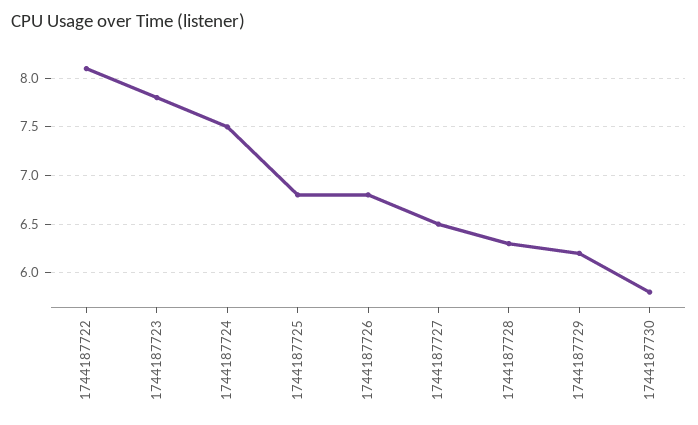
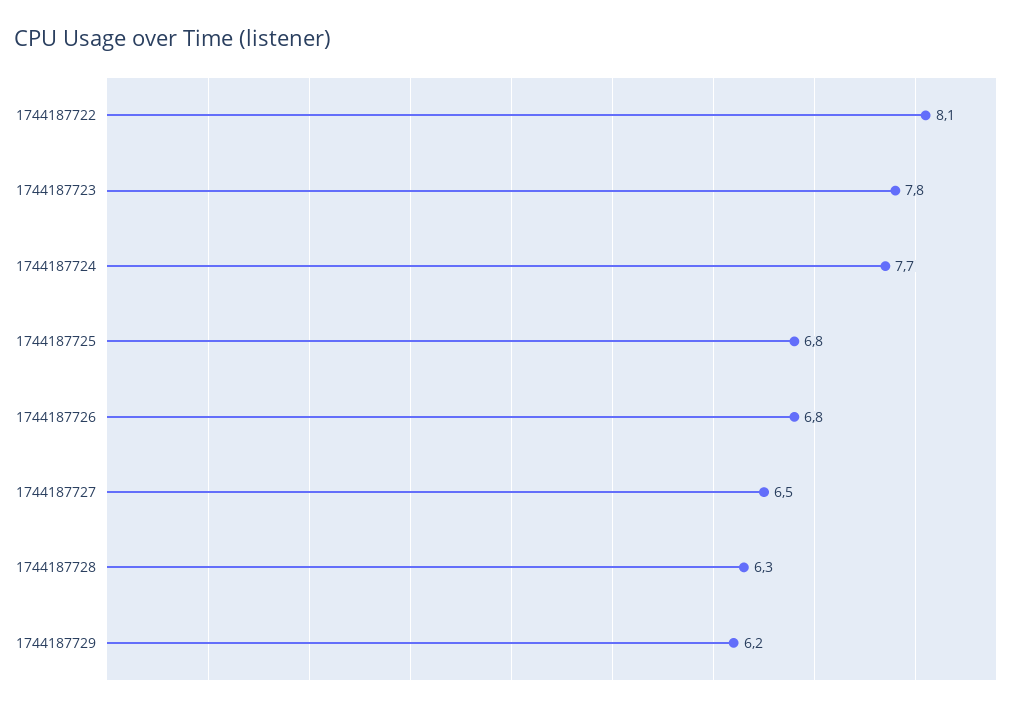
  {
    "1744187722": 8.1,
    "1744187723": 7.8,
-   "1744187724": 7.5,
+   "1744187724": 7.7,
    "1744187725": 6.8,
    "1744187726": 6.8,
    "1744187727": 6.5,
    "1744187728": 6.3,
-   "1744187729": 6.2,
+   "1744187729": 6.2
-   "1744187730": 5.8
  }

